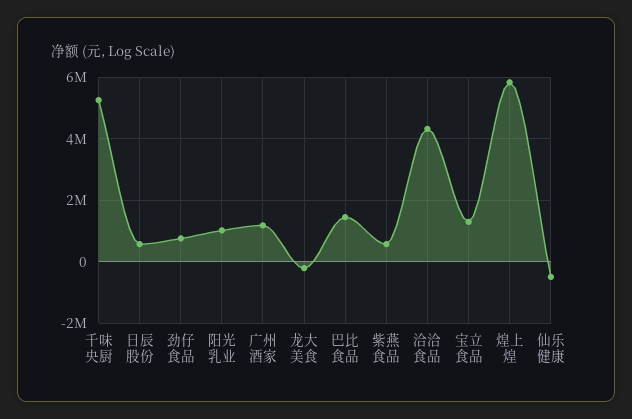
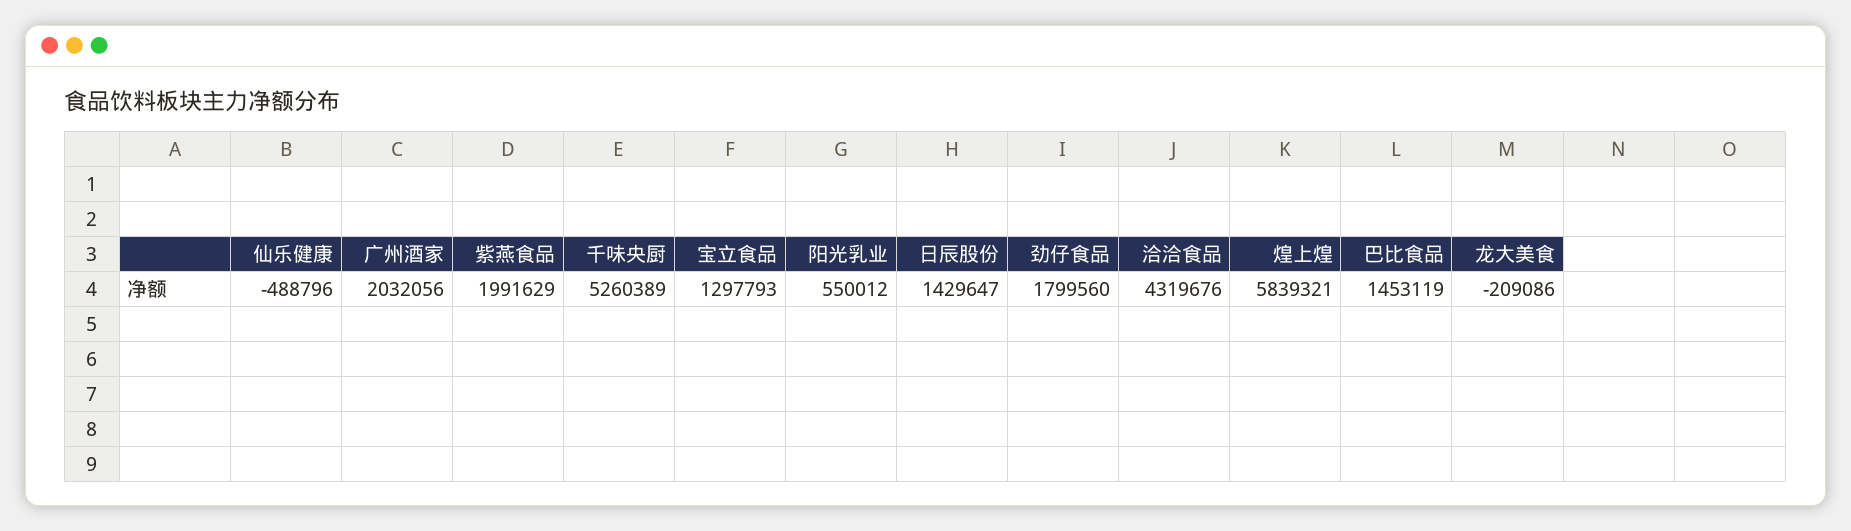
  {
    "千味央厨": 5260389,
-   "日辰股份": 600000,
+   "日辰股份": 1429647,
-   "劲仔食品": 800000,
+   "劲仔食品": 1799560,
-   "阳光乳业": 1000000,
+   "阳光乳业": 550012,
-   "广州酒家": 1200000,
+   "广州酒家": 2032056,
    "龙大美食": -209086,
    "巴比食品": 1453119,
-   "紫燕食品": 600000,
+   "紫燕食品": 1991629,
    "洽洽食品": 4319676,
    "宝立食品": 1297793,
    "煌上煌": 5839321,
    "仙乐健康": -488796
  }

